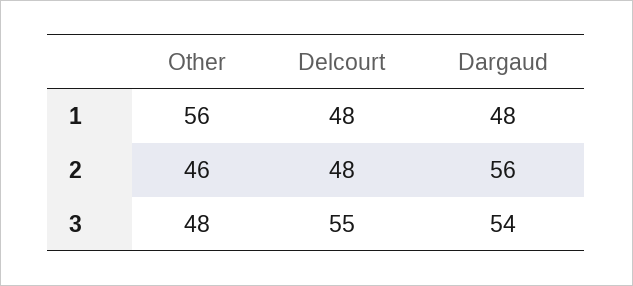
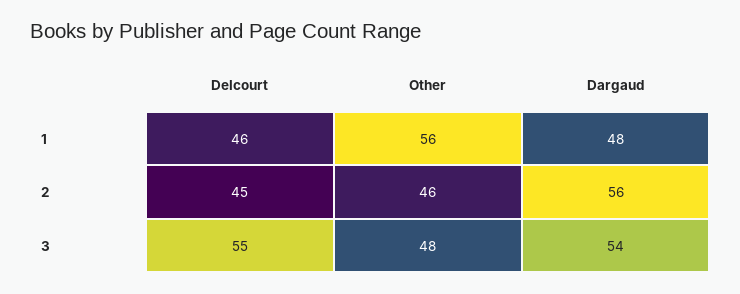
  {
    "Other": {
      "1": 56,
      "2": 46,
      "3": 48
    },
    "Delcourt": {
-     "1": 48,
+     "1": 46,
-     "2": 48,
+     "2": 45,
      "3": 55
    },
    "Dargaud": {
      "1": 48,
      "2": 56,
      "3": 54
    }
  }

